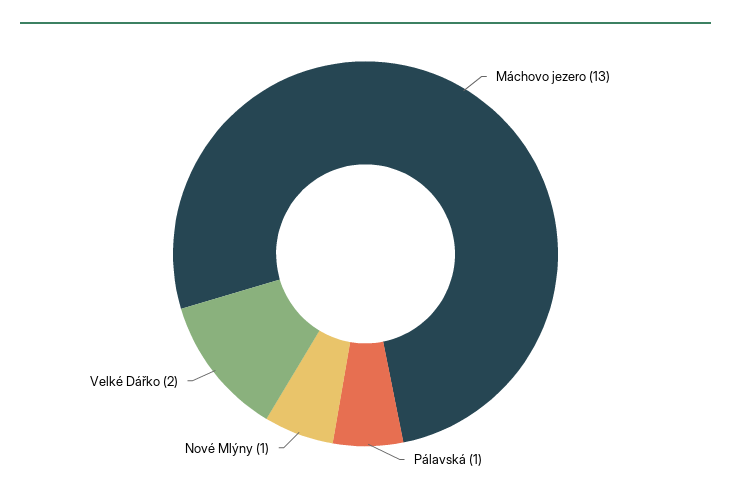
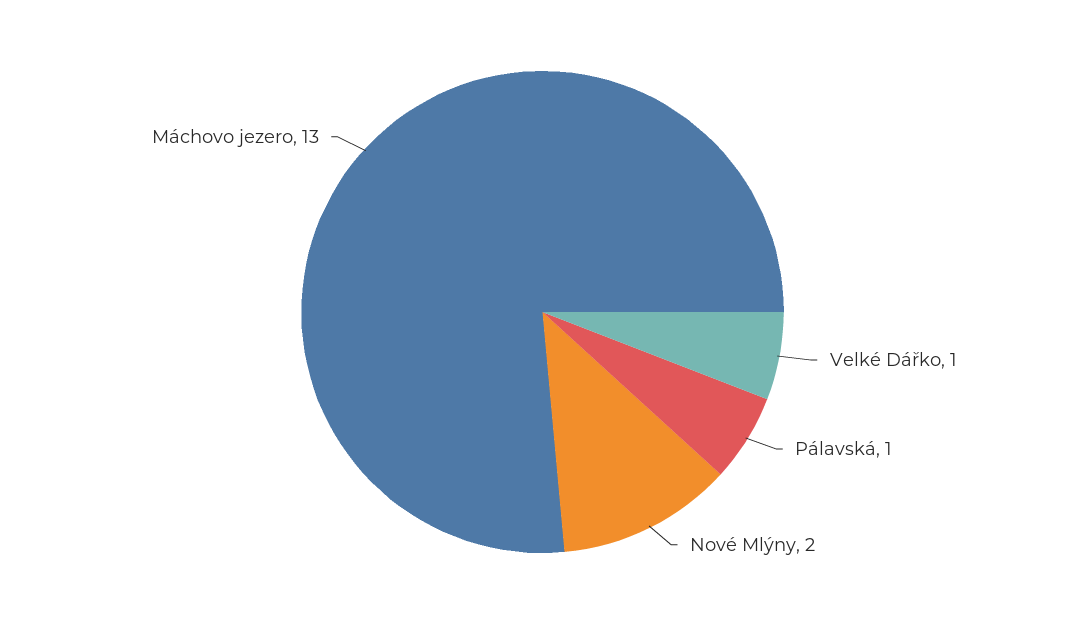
  {
    "Máchovo jezero": 13,
    "Pálavská": 1,
-   "Nové Mlýny": 1,
+   "Nové Mlýny": 2,
-   "Velké Dářko": 2
+   "Velké Dářko": 1
  }

